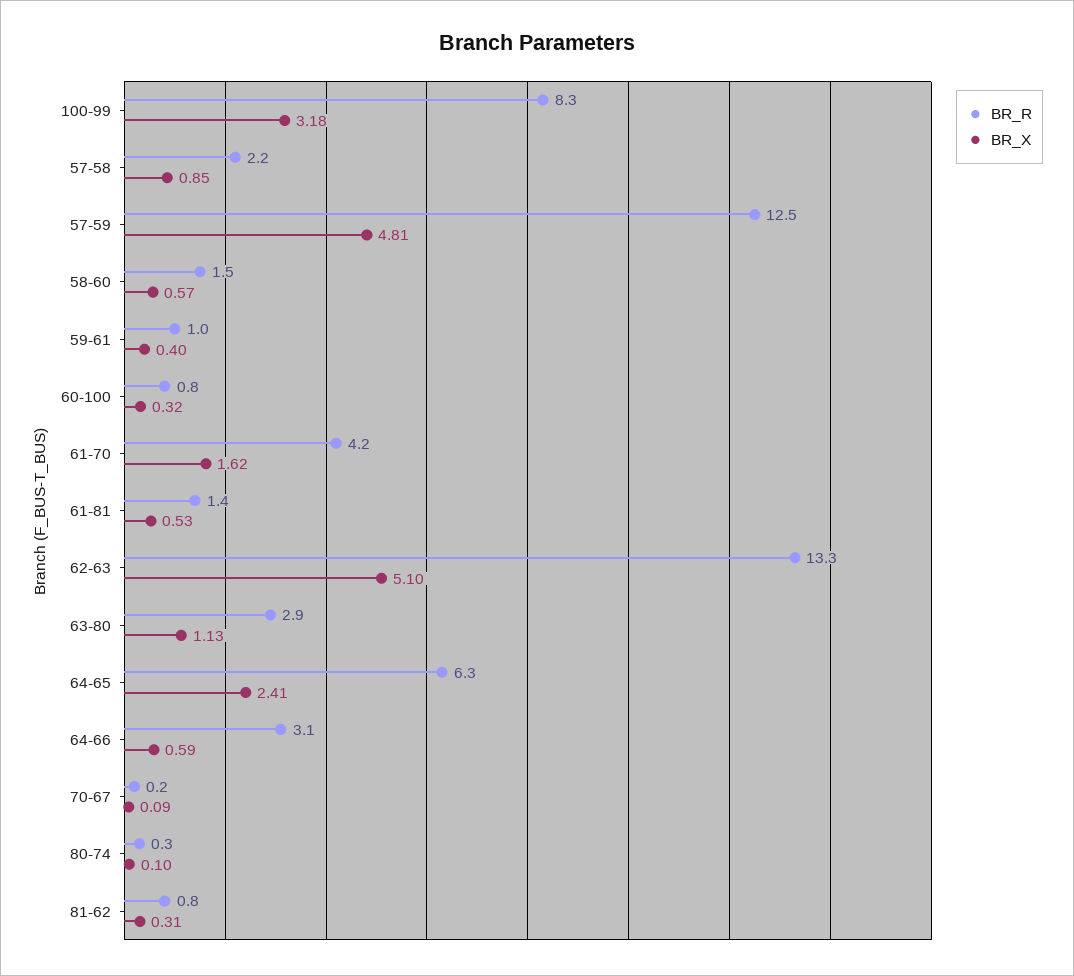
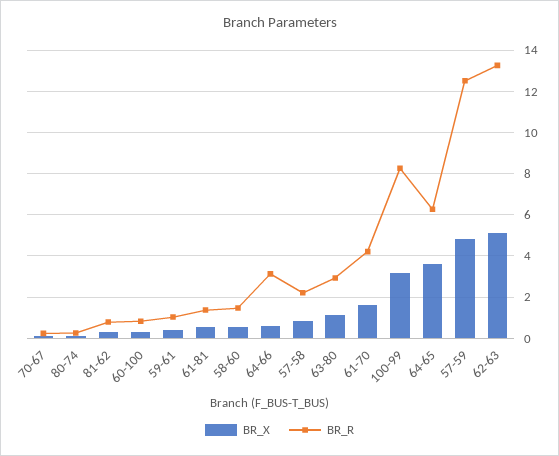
  {
    "BR_R": {
      "100-99": 8.3,
      "57-58": 2.2,
      "57-59": 12.5,
      "58-60": 1.5,
      "59-61": 1,
      "60-100": 0.8,
      "61-70": 4.2,
      "61-81": 1.4,
      "62-63": 13.3,
      "63-80": 2.9,
      "64-65": 6.3,
      "64-66": 3.1,
      "70-67": 0.2,
      "80-74": 0.3,
      "81-62": 0.8
    },
    "BR_X": {
      "100-99": 3.18,
      "57-58": 0.85,
      "57-59": 4.81,
      "58-60": 0.57,
      "59-61": 0.4,
      "60-100": 0.32,
      "61-70": 1.62,
      "61-81": 0.53,
      "62-63": 5.1,
      "63-80": 1.13,
-     "64-65": 2.41,
+     "64-65": 3.5,
      "64-66": 0.59,
      "70-67": 0.09,
      "80-74": 0.1,
      "81-62": 0.31
    }
  }

